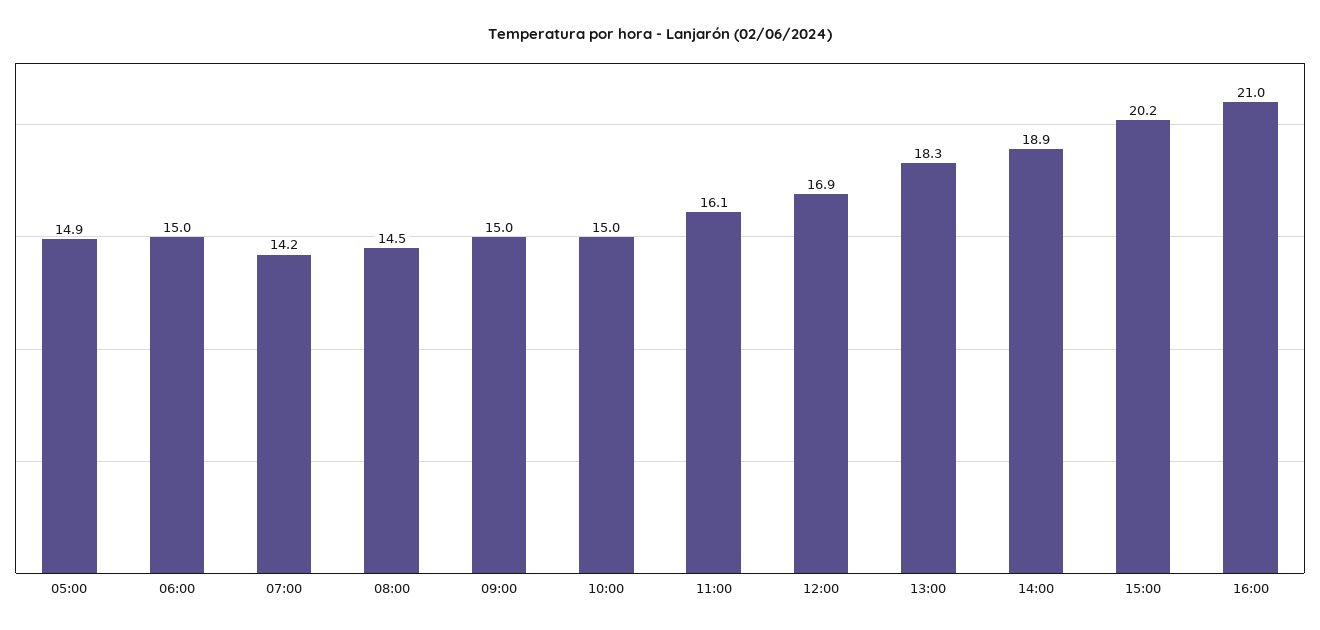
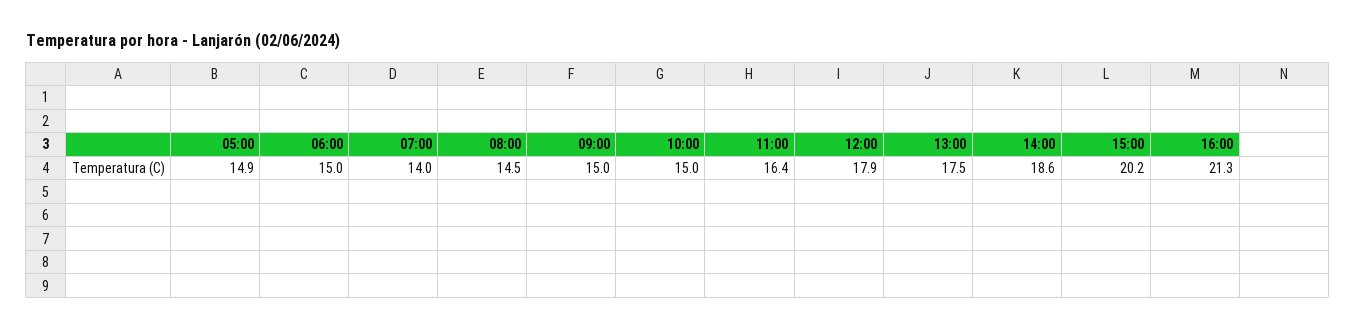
  {
    "05:00": 14.9,
    "06:00": 15,
-   "07:00": 14.2,
+   "07:00": 14,
    "08:00": 14.5,
    "09:00": 15,
    "10:00": 15,
-   "11:00": 16.1,
+   "11:00": 16.4,
-   "12:00": 16.9,
+   "12:00": 17.9,
-   "13:00": 18.3,
+   "13:00": 17.5,
-   "14:00": 18.9,
+   "14:00": 18.6,
    "15:00": 20.2,
-   "16:00": 21
+   "16:00": 21.3
  }

